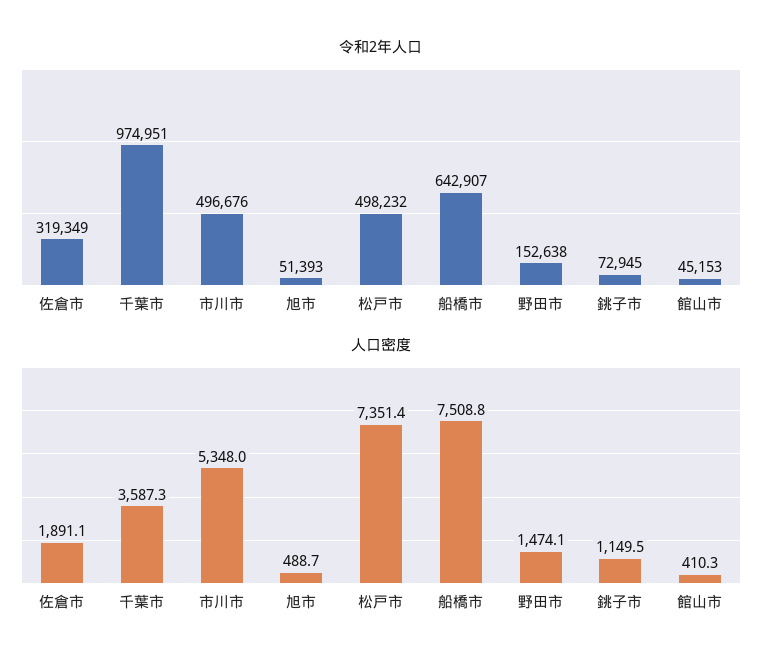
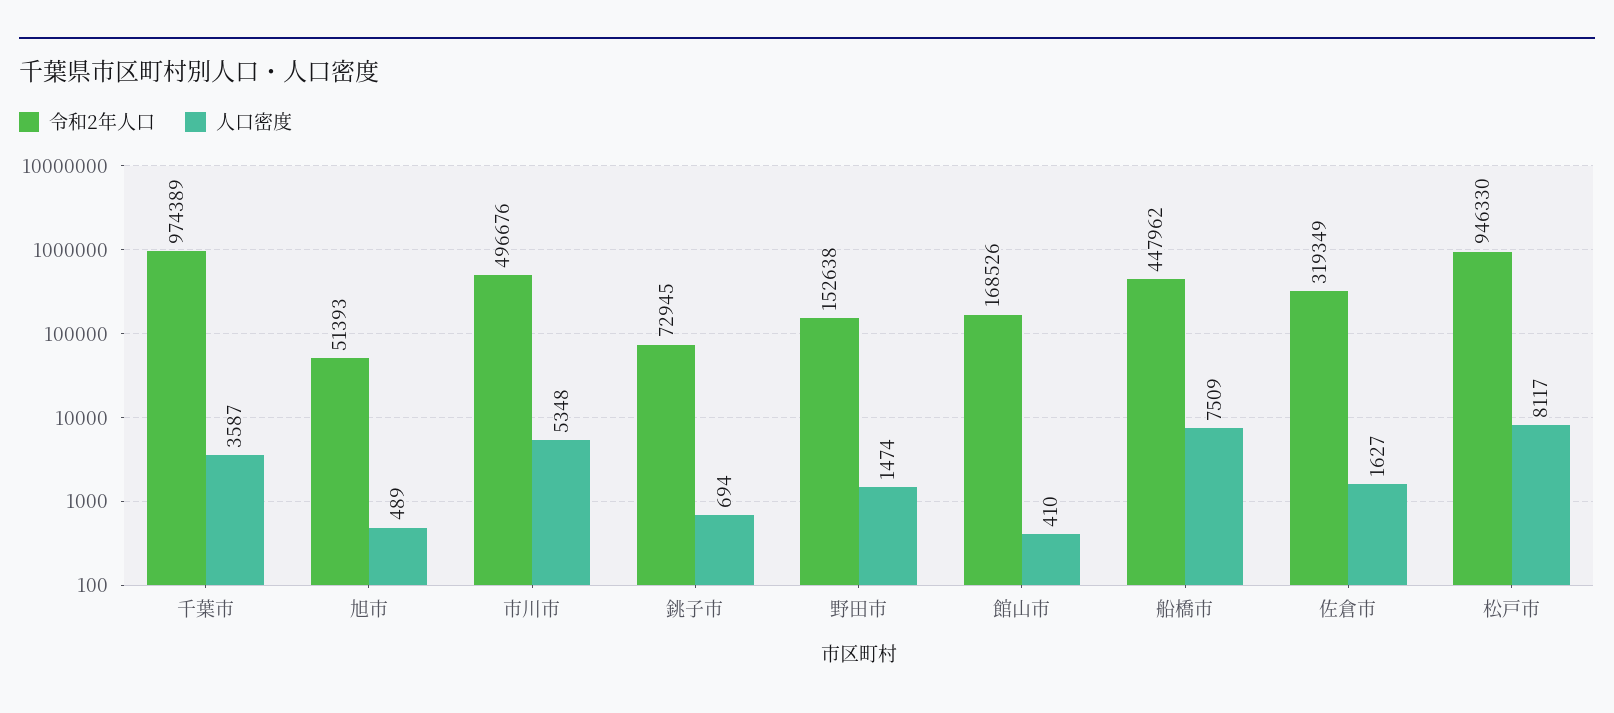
  {
    "令和2年人口": {
      "佐倉市": 319349,
-     "千葉市": 974951,
+     "千葉市": 974389,
      "市川市": 496676,
      "旭市": 51393,
-     "松戸市": 498232,
+     "松戸市": 946330,
-     "船橋市": 642907,
+     "船橋市": 447962,
      "野田市": 152638,
      "銚子市": 72945,
-     "館山市": 45153
+     "館山市": 168526
    },
    "人口密度": {
-     "佐倉市": 1891.1,
+     "佐倉市": 1627,
      "千葉市": 3587.3,
      "市川市": 5348,
      "旭市": 488.7,
-     "松戸市": 7351.4,
+     "松戸市": 8117,
      "船橋市": 7508.8,
      "野田市": 1474.1,
-     "銚子市": 1149.5,
+     "銚子市": 694,
      "館山市": 410.3
    }
  }

